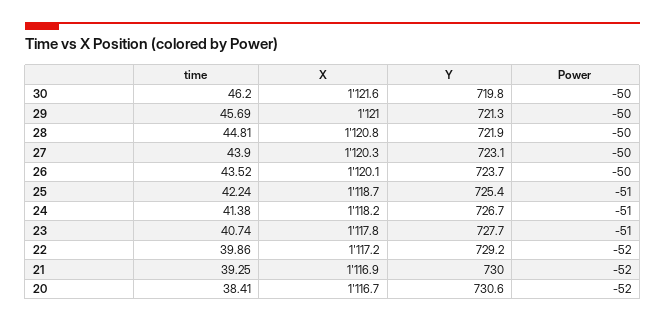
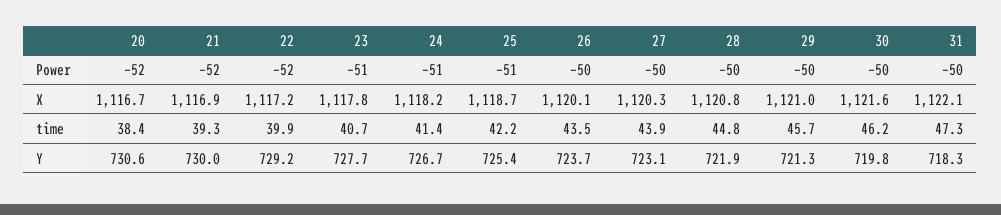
  {
    "time": {
      "30": 46.2,
      "29": 45.69,
      "28": 44.81,
      "27": 43.9,
      "26": 43.52,
      "25": 42.24,
      "24": 41.38,
      "23": 40.74,
      "22": 39.86,
      "21": 39.25,
-     "20": 38.41
+     "20": 38.41,
+     "31": 47.3
    },
    "X": {
      "30": 1121.6,
      "29": 1121,
      "28": 1120.8,
      "27": 1120.3,
      "26": 1120.1,
      "25": 1118.7,
      "24": 1118.2,
      "23": 1117.8,
      "22": 1117.2,
      "21": 1116.9,
-     "20": 1116.7
+     "20": 1116.7,
+     "31": 1122.1
    },
    "Y": {
      "30": 719.8,
      "29": 721.3,
      "28": 721.9,
      "27": 723.1,
      "26": 723.7,
      "25": 725.4,
      "24": 726.7,
      "23": 727.7,
      "22": 729.2,
      "21": 730,
-     "20": 730.6
+     "20": 730.6,
+     "31": 718.3
    },
    "Power": {
      "30": -50,
      "29": -50,
      "28": -50,
      "27": -50,
      "26": -50,
      "25": -51,
      "24": -51,
      "23": -51,
      "22": -52,
      "21": -52,
-     "20": -52
+     "20": -52,
+     "31": -50
    }
  }

